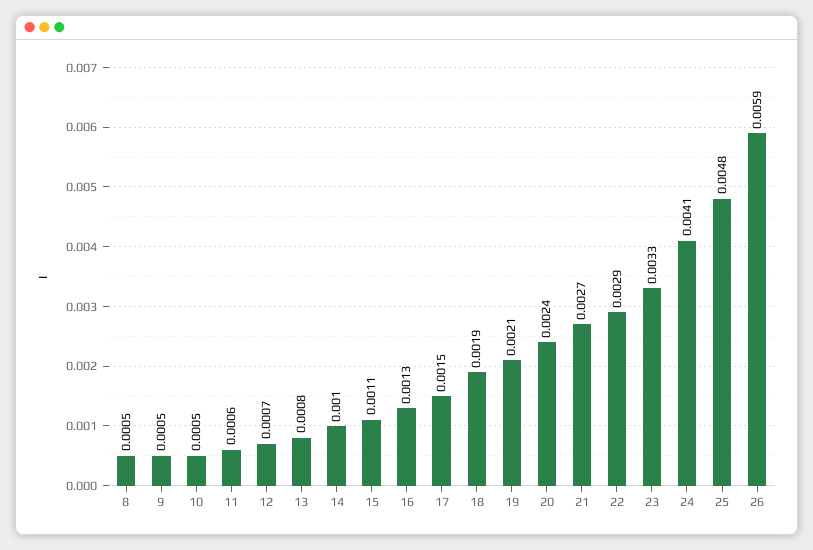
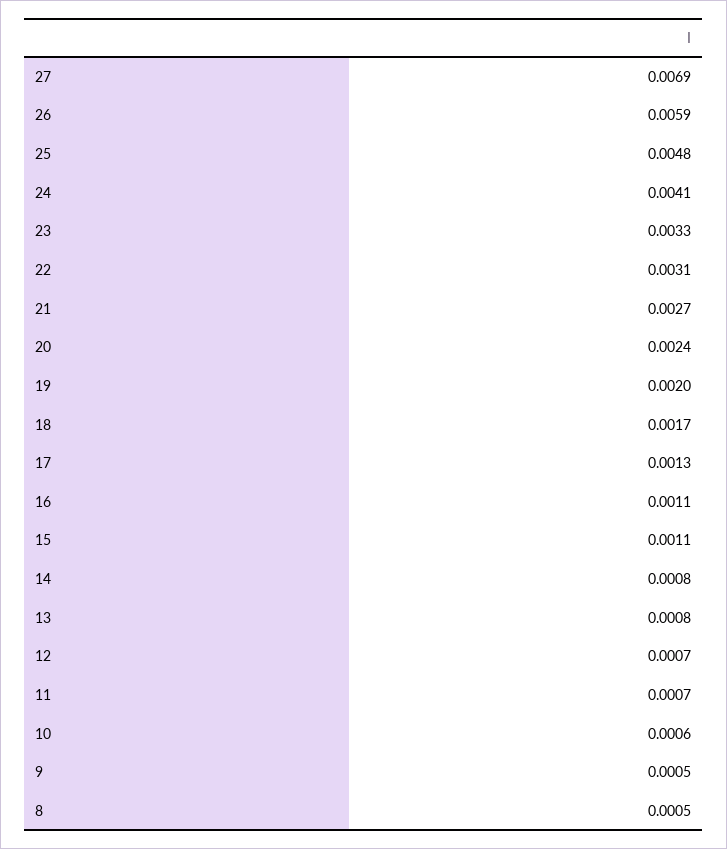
  {
    "8": 0.0005,
    "9": 0.0005,
-   "10": 0.0005,
+   "10": 0.0006,
-   "11": 0.0006,
+   "11": 0.0007,
    "12": 0.0007,
    "13": 0.0008,
-   "14": 0.001,
+   "14": 0.0008,
    "15": 0.0011,
-   "16": 0.0013,
+   "16": 0.0011,
-   "17": 0.0015,
+   "17": 0.0013,
-   "18": 0.0019,
+   "18": 0.0017,
-   "19": 0.0021,
+   "19": 0.002,
    "20": 0.0024,
    "21": 0.0027,
-   "22": 0.0029,
+   "22": 0.0031,
    "23": 0.0033,
    "24": 0.0041,
    "25": 0.0048,
-   "26": 0.0059
+   "26": 0.0059,
+   "27": 0.0069
  }

